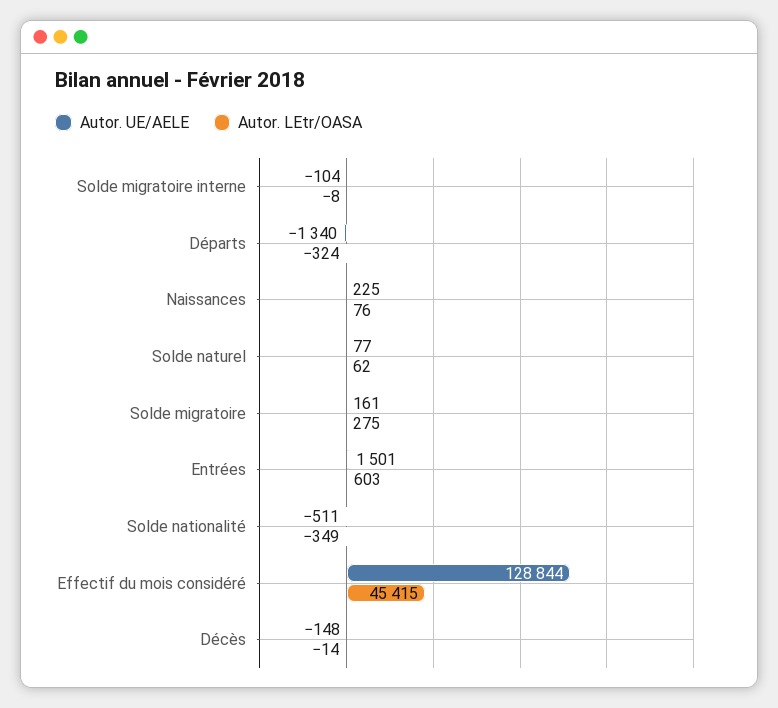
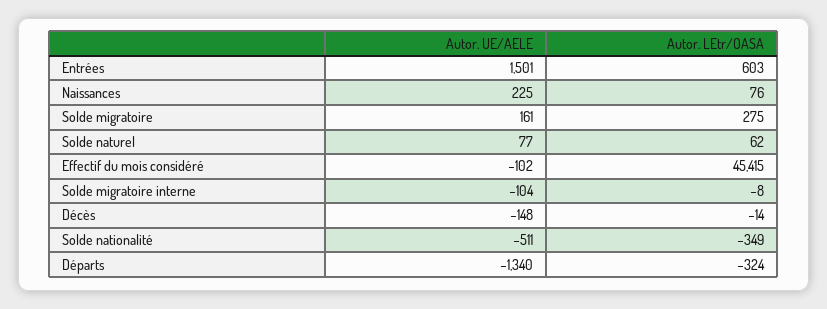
  {
    "Autor. UE/AELE": {
      "Solde migratoire interne": -104,
      "Départs": -1340,
      "Naissances": 225,
      "Solde naturel": 77,
      "Solde migratoire": 161,
      "Entrées": 1501,
      "Solde nationalité": -511,
-     "Effectif du mois considéré": 128844,
+     "Effectif du mois considéré": -102,
      "Décès": -148
    },
    "Autor. LEtr/OASA": {
      "Solde migratoire interne": -8,
      "Départs": -324,
      "Naissances": 76,
      "Solde naturel": 62,
      "Solde migratoire": 275,
      "Entrées": 603,
      "Solde nationalité": -349,
      "Effectif du mois considéré": 45415,
      "Décès": -14
    }
  }

